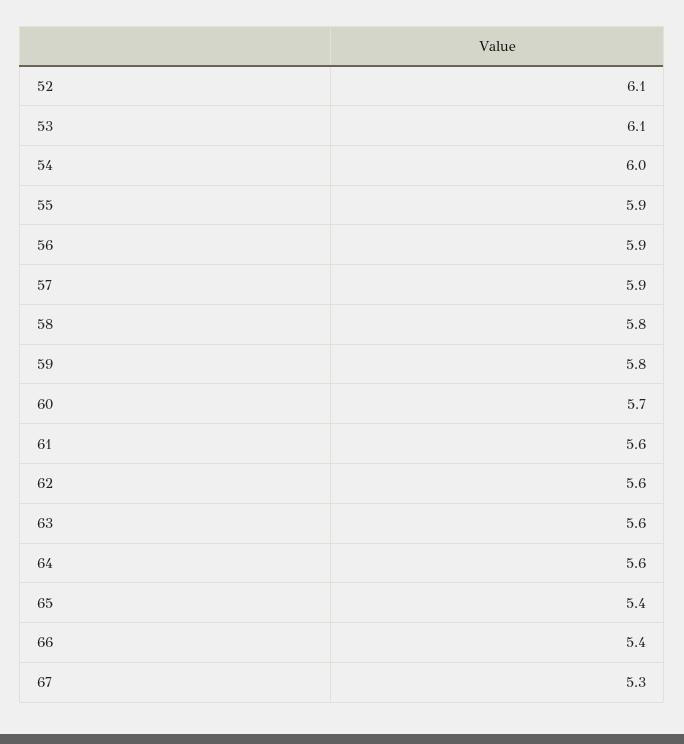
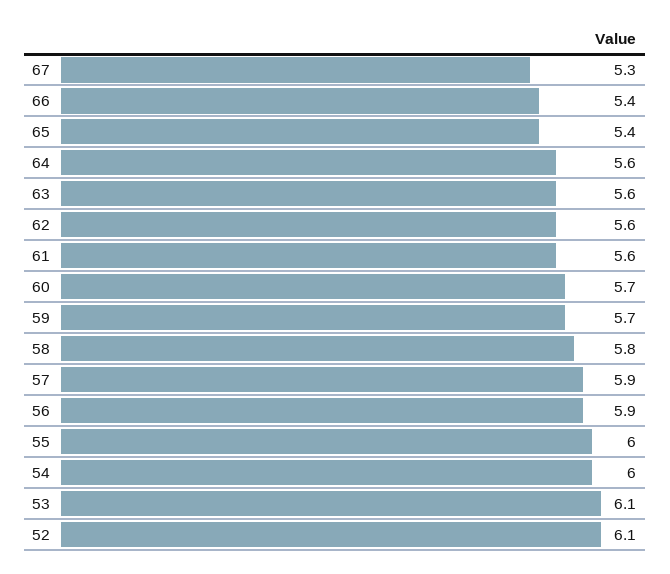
  {
    "52": 6.1,
    "53": 6.1,
    "54": 6,
-   "55": 5.9,
+   "55": 6,
    "56": 5.9,
    "57": 5.9,
    "58": 5.8,
-   "59": 5.8,
+   "59": 5.7,
    "60": 5.7,
    "61": 5.6,
    "62": 5.6,
    "63": 5.6,
    "64": 5.6,
    "65": 5.4,
    "66": 5.4,
    "67": 5.3
  }

